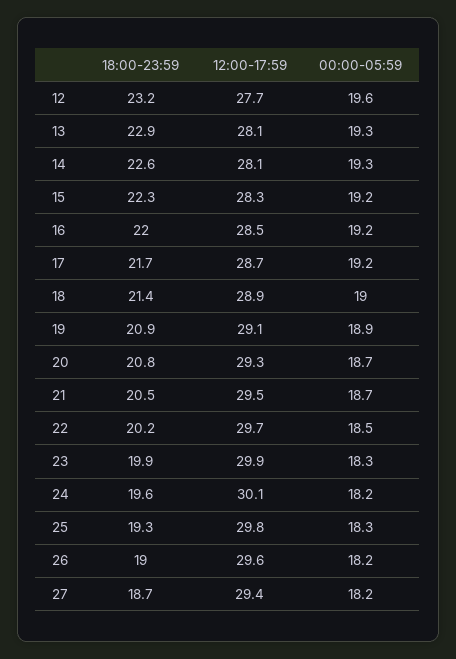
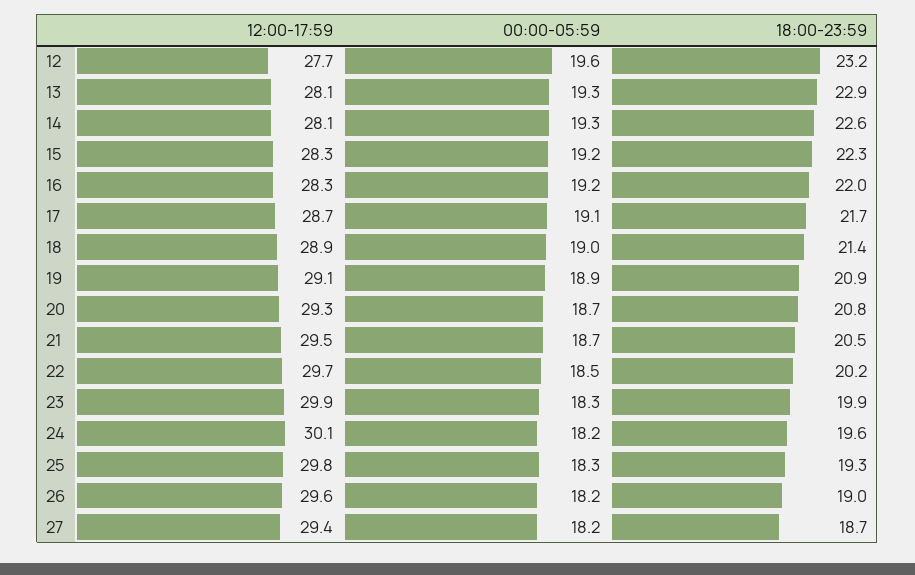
  {
    "18:00-23:59": {
      "12": 23.2,
      "13": 22.9,
      "14": 22.6,
      "15": 22.3,
      "16": 22,
      "17": 21.7,
      "18": 21.4,
      "19": 20.9,
      "20": 20.8,
      "21": 20.5,
      "22": 20.2,
      "23": 19.9,
      "24": 19.6,
      "25": 19.3,
      "26": 19,
      "27": 18.7
    },
    "12:00-17:59": {
      "12": 27.7,
      "13": 28.1,
      "14": 28.1,
      "15": 28.3,
-     "16": 28.5,
+     "16": 28.3,
      "17": 28.7,
      "18": 28.9,
      "19": 29.1,
      "20": 29.3,
      "21": 29.5,
      "22": 29.7,
      "23": 29.9,
      "24": 30.1,
      "25": 29.8,
      "26": 29.6,
      "27": 29.4
    },
    "00:00-05:59": {
      "12": 19.6,
      "13": 19.3,
      "14": 19.3,
      "15": 19.2,
      "16": 19.2,
-     "17": 19.2,
+     "17": 19.1,
      "18": 19,
      "19": 18.9,
      "20": 18.7,
      "21": 18.7,
      "22": 18.5,
      "23": 18.3,
      "24": 18.2,
      "25": 18.3,
      "26": 18.2,
      "27": 18.2
    }
  }

